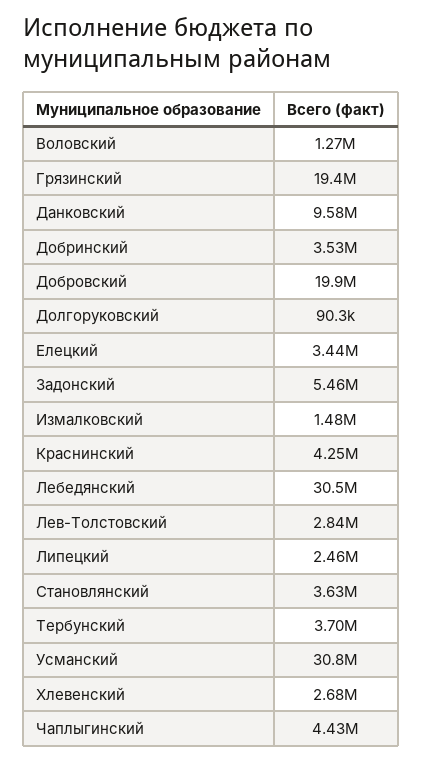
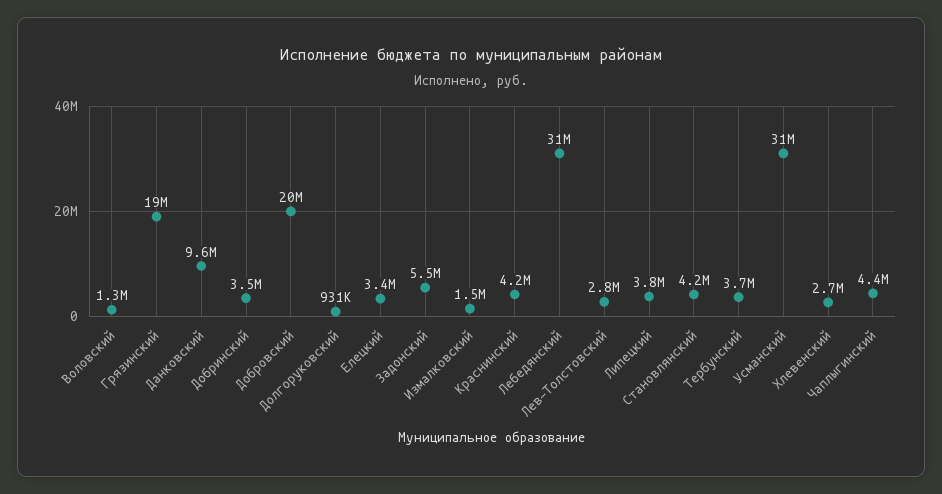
  {
    "Воловский": 1270000,
    "Грязинский": 19400000,
    "Данковский": 9580000,
    "Добринский": 3530000,
    "Добровский": 19900000,
-   "Долгоруковский": 90300,
+   "Долгоруковский": 931000,
    "Елецкий": 3440000,
    "Задонский": 5460000,
    "Измалковский": 1480000,
    "Краснинский": 4250000,
    "Лебедянский": 30500000,
    "Лев-Толстовский": 2840000,
-   "Липецкий": 2460000,
+   "Липецкий": 3800000,
-   "Становлянский": 3630000,
+   "Становлянский": 4200000,
    "Тербунский": 3700000,
    "Усманский": 30800000,
    "Хлевенский": 2680000,
    "Чаплыгинский": 4430000
  }

